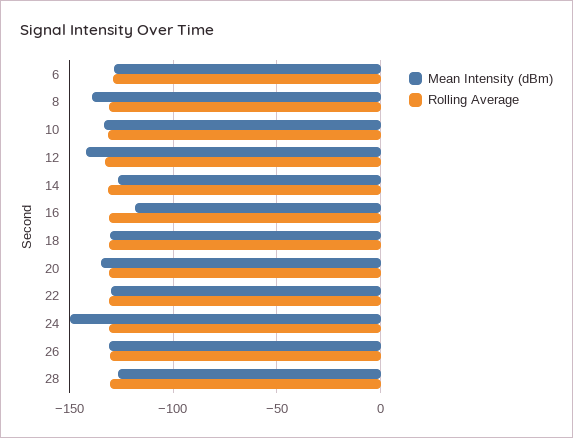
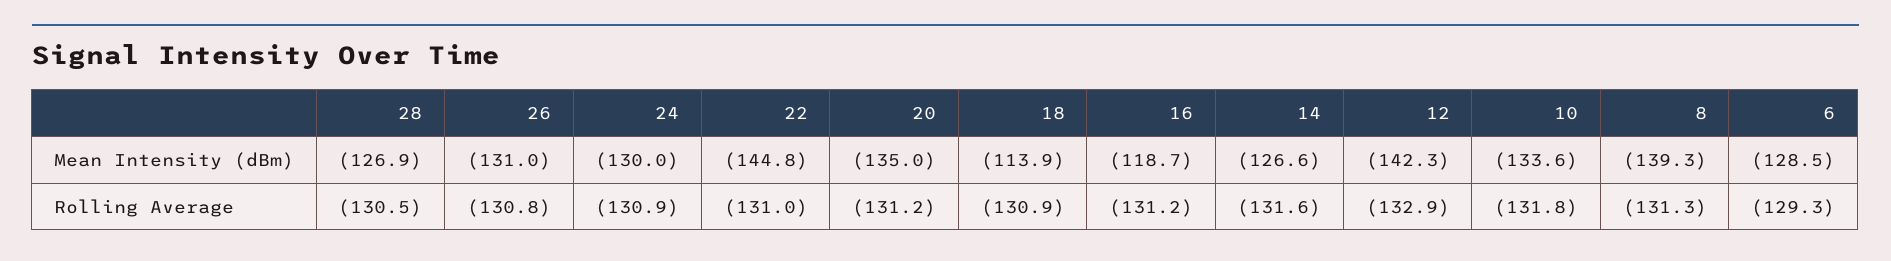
  {
    "Mean Intensity (dBm)": {
      "6": -128.5,
      "8": -139.3,
      "10": -133.6,
      "12": -142.3,
      "14": -126.6,
      "16": -118.7,
-     "18": -130,
+     "18": -113.9,
      "20": -135,
-     "22": -130,
+     "22": -144.8,
-     "24": -150,
+     "24": -130,
      "26": -131,
      "28": -126.9
    },
    "Rolling Average": {
      "6": -129.3,
      "8": -131.3,
      "10": -131.8,
      "12": -132.9,
      "14": -131.6,
      "16": -131.2,
      "18": -130.9,
      "20": -131.2,
      "22": -131,
      "24": -130.9,
      "26": -130.8,
      "28": -130.5
    }
  }

